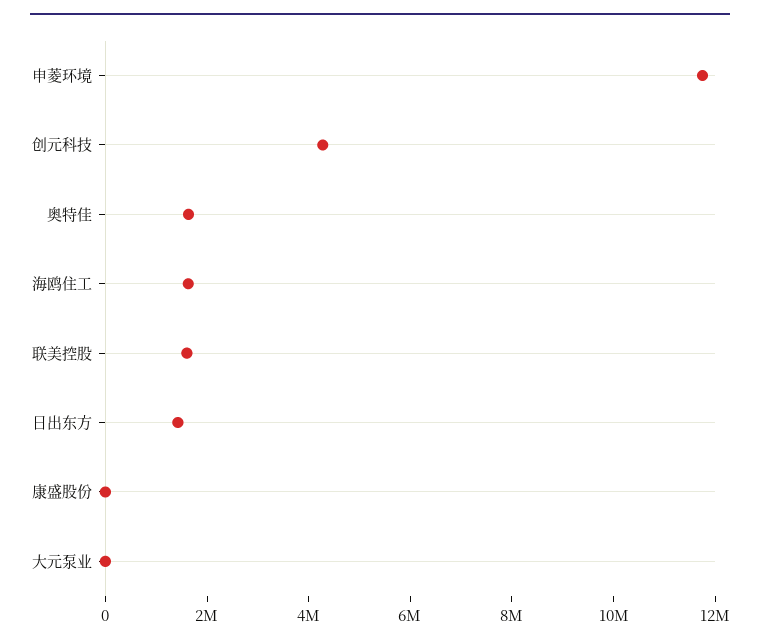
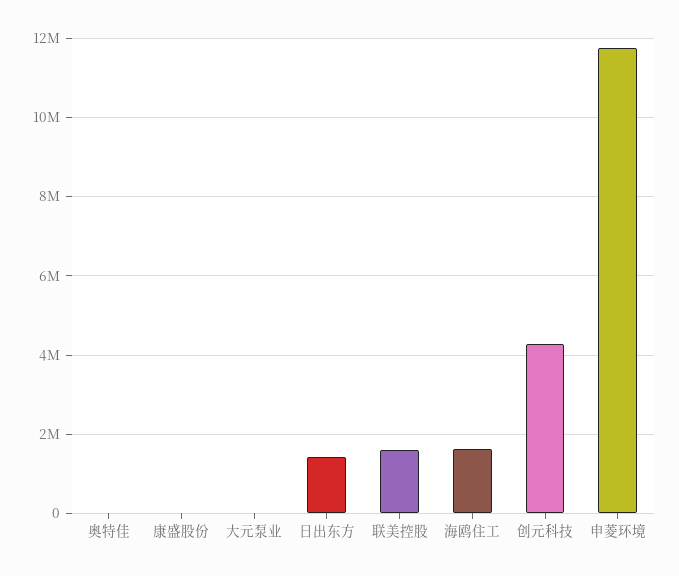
  {
    "申菱环境": 11800000,
    "创元科技": 4200000,
-   "奥特佳": 1500000,
+   "奥特佳": 0,
    "海鸥住工": 1600000,
    "联美控股": 1600000,
    "日出东方": 1400000,
    "康盛股份": 0,
    "大元泵业": 0
  }

